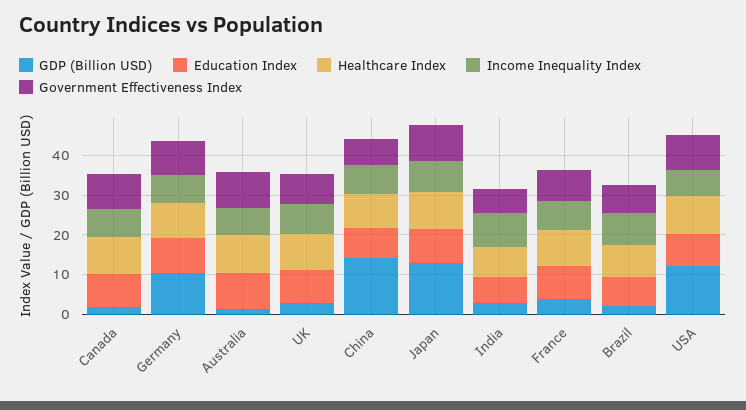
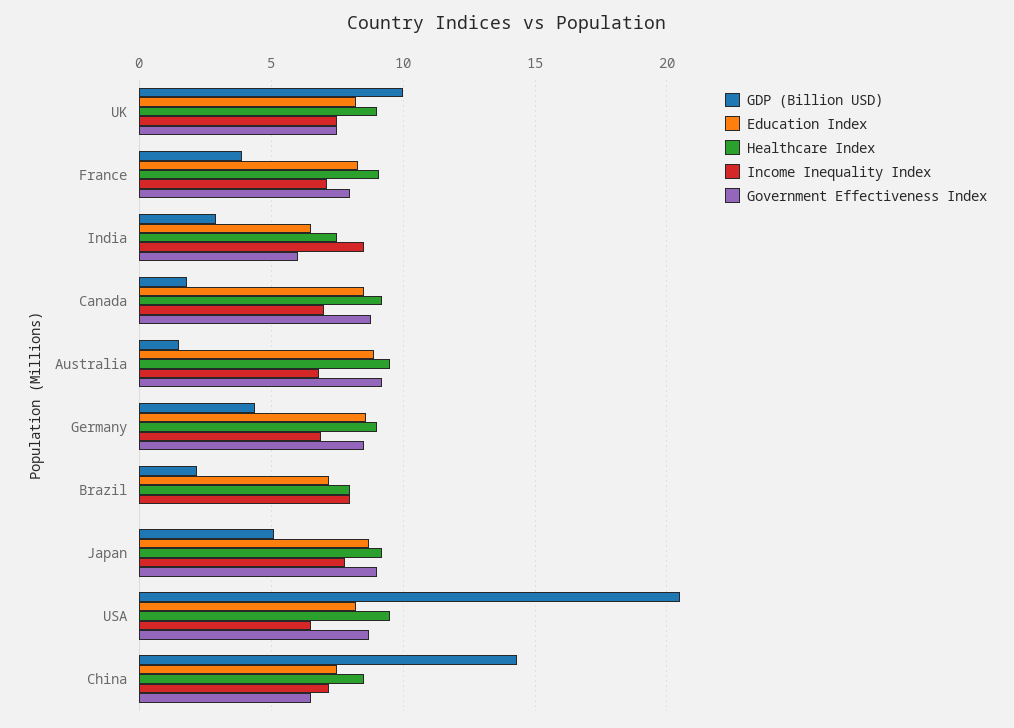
  {
    "GDP (Billion USD)": {
      "Canada": 2,
-     "Germany": 10,
+     "Germany": 4.5,
      "Australia": 1.5,
-     "UK": 2.5,
+     "UK": 10,
      "China": 14.5,
-     "Japan": 12.5,
+     "Japan": 5,
      "India": 3,
      "France": 4,
      "Brazil": 2,
-     "USA": 12.5
+     "USA": 20.5
    },
    "Education Index": {
      "Canada": 8.5,
      "Germany": 8.5,
      "Australia": 9,
      "UK": 8,
      "China": 7.5,
      "Japan": 8.5,
      "India": 6.5,
      "France": 8.5,
      "Brazil": 7,
      "USA": 8
    },
    "Healthcare Index": {
      "Canada": 9,
      "Germany": 9,
      "Australia": 9.5,
      "UK": 9,
      "China": 8.5,
      "Japan": 9,
      "India": 7.5,
      "France": 9,
      "Brazil": 8,
      "USA": 9.5
    },
    "Income Inequality Index": {
      "Canada": 7,
      "Germany": 7,
      "Australia": 7,
      "UK": 7.5,
      "China": 7,
      "Japan": 8,
      "India": 8.5,
      "France": 7,
      "Brazil": 8,
      "USA": 6.5
    },
    "Government Effectiveness Index": {
      "Canada": 9,
      "Germany": 8.5,
      "Australia": 9,
      "UK": 7.5,
      "China": 6.5,
      "Japan": 9,
      "India": 6,
      "France": 8,
-     "Brazil": 7.5,
+     "Brazil": 0,
      "USA": 8.5
    }
  }

